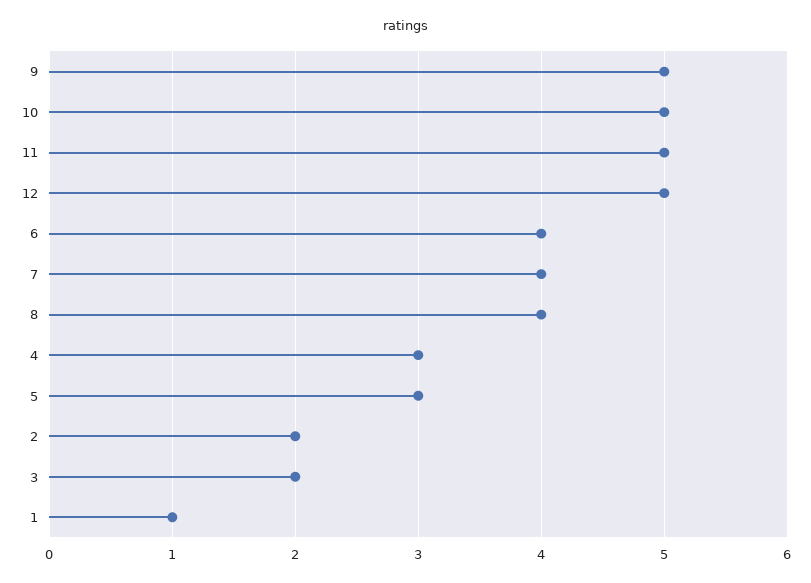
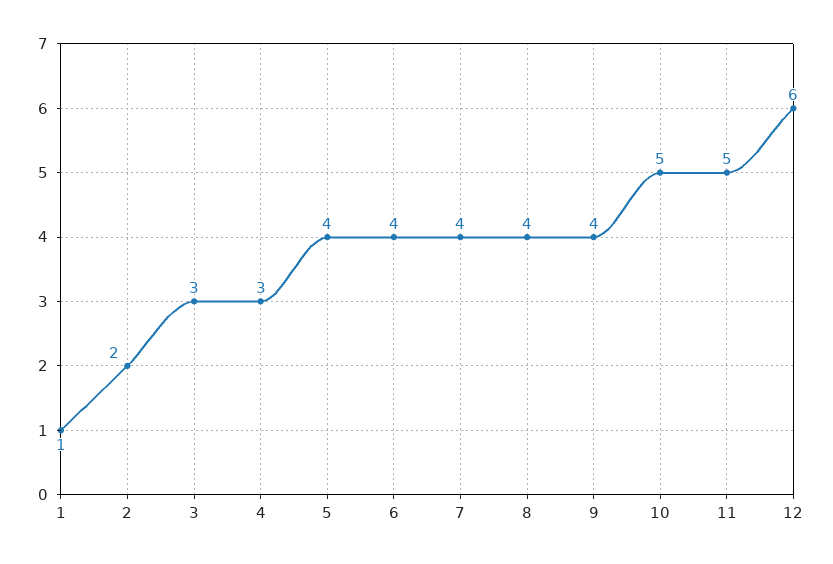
  {
-   "9": 5,
+   "9": 4,
    "10": 5,
    "11": 5,
-   "12": 5,
+   "12": 6,
    "6": 4,
    "7": 4,
    "8": 4,
    "4": 3,
-   "5": 3,
+   "5": 4,
    "2": 2,
-   "3": 2,
+   "3": 3,
    "1": 1
  }

